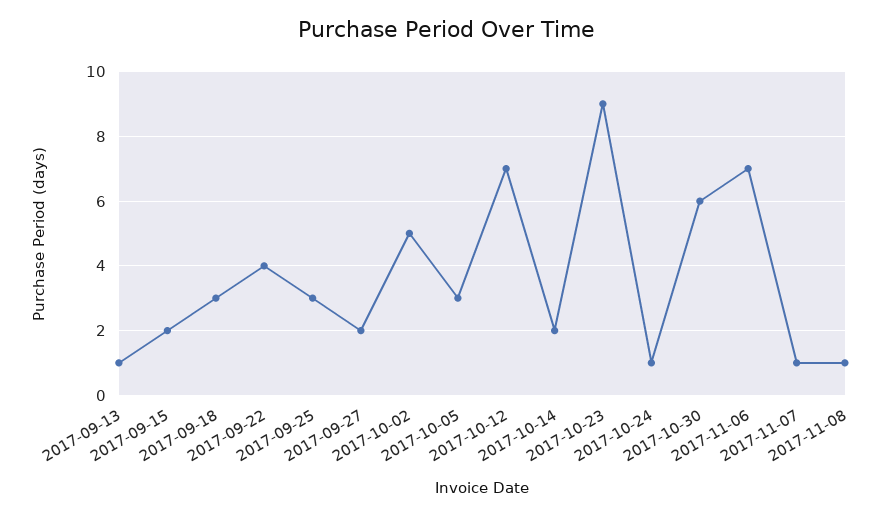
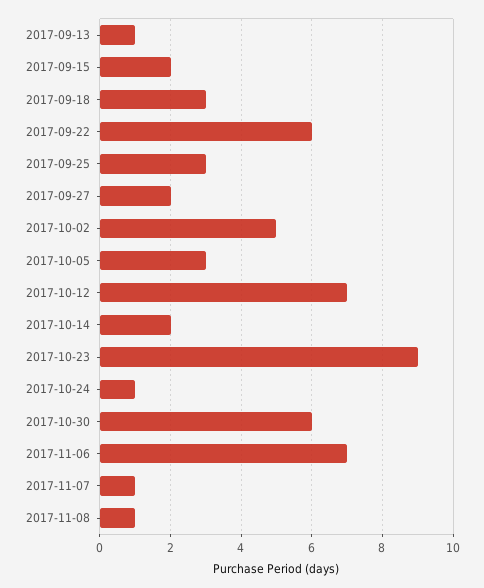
  {
    "2017-09-13": 1,
    "2017-09-15": 2,
    "2017-09-18": 3,
-   "2017-09-22": 4,
+   "2017-09-22": 6,
    "2017-09-25": 3,
    "2017-09-27": 2,
    "2017-10-02": 5,
    "2017-10-05": 3,
    "2017-10-12": 7,
    "2017-10-14": 2,
    "2017-10-23": 9,
    "2017-10-24": 1,
    "2017-10-30": 6,
    "2017-11-06": 7,
    "2017-11-07": 1,
    "2017-11-08": 1
  }

